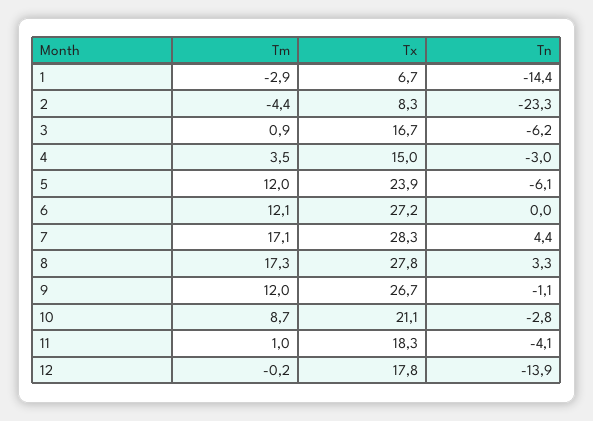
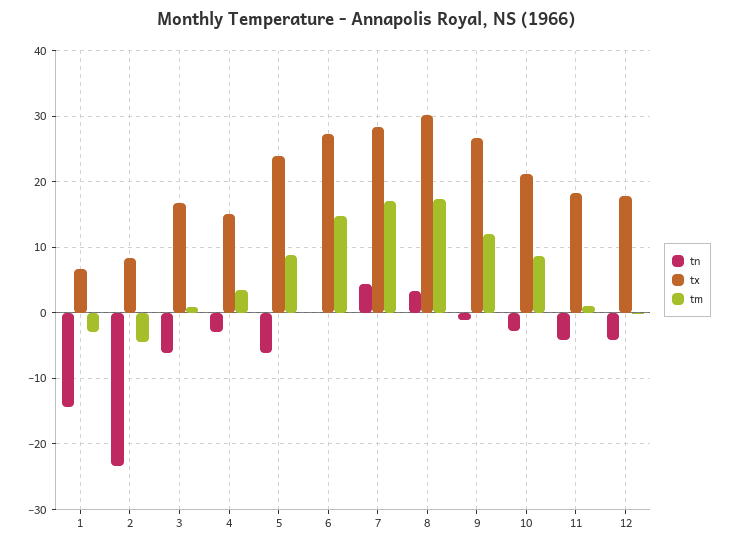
  {
    "Tm": {
      "1": -2.9,
      "2": -4.4,
      "3": 0.9,
      "4": 3.5,
-     "5": 12,
+     "5": 9,
-     "6": 12.1,
+     "6": 15,
      "7": 17.1,
      "8": 17.3,
      "9": 12,
      "10": 8.7,
      "11": 1,
      "12": -0.2
    },
    "Tx": {
      "1": 6.7,
      "2": 8.3,
      "3": 16.7,
      "4": 15,
      "5": 23.9,
      "6": 27.2,
      "7": 28.3,
-     "8": 27.8,
+     "8": 30,
      "9": 26.7,
      "10": 21.1,
      "11": 18.3,
      "12": 17.8
    },
    "Tn": {
      "1": -14.4,
      "2": -23.3,
      "3": -6.2,
      "4": -3,
      "5": -6.1,
      "6": 0,
      "7": 4.4,
      "8": 3.3,
      "9": -1.1,
      "10": -2.8,
      "11": -4.1,
-     "12": -13.9
+     "12": -4
    }
  }

